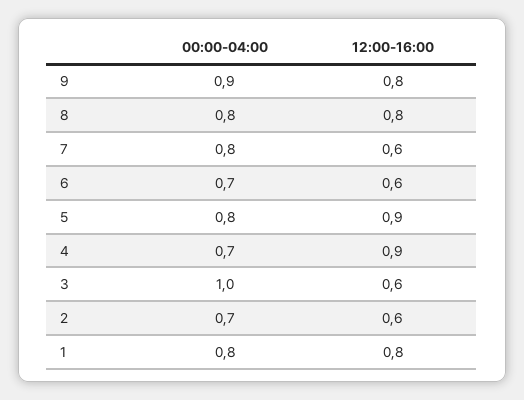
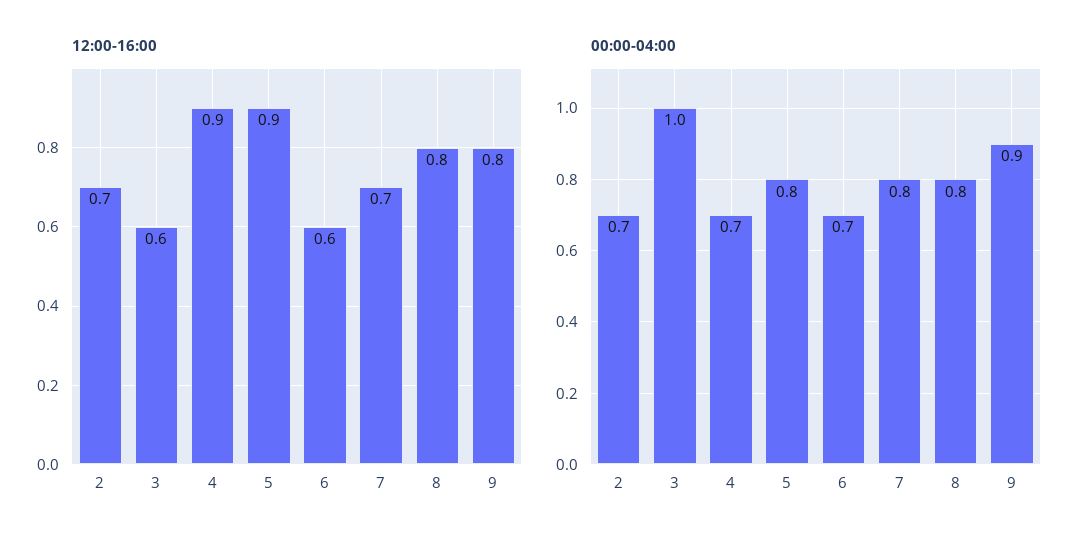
  {
    "00:00-04:00": {
      "9": 0.9,
      "8": 0.8,
      "7": 0.8,
      "6": 0.7,
      "5": 0.8,
      "4": 0.7,
      "3": 1,
-     "2": 0.7,
+     "2": 0.7
-     "1": 0.8
    },
    "12:00-16:00": {
      "9": 0.8,
      "8": 0.8,
-     "7": 0.6,
+     "7": 0.7,
      "6": 0.6,
      "5": 0.9,
      "4": 0.9,
      "3": 0.6,
-     "2": 0.6,
+     "2": 0.7
-     "1": 0.8
    }
  }

